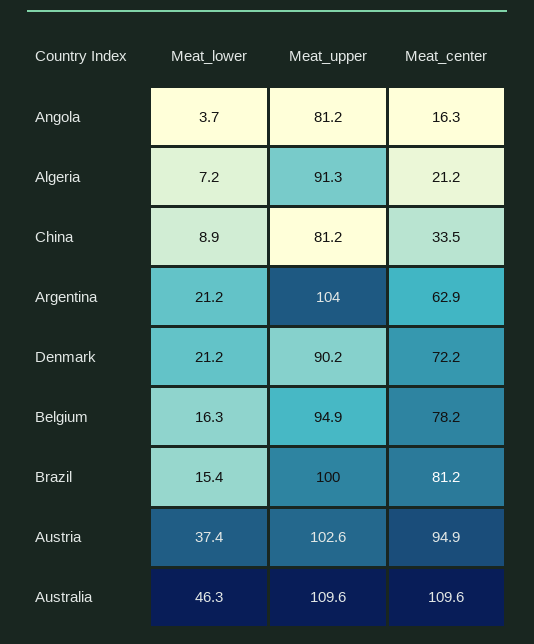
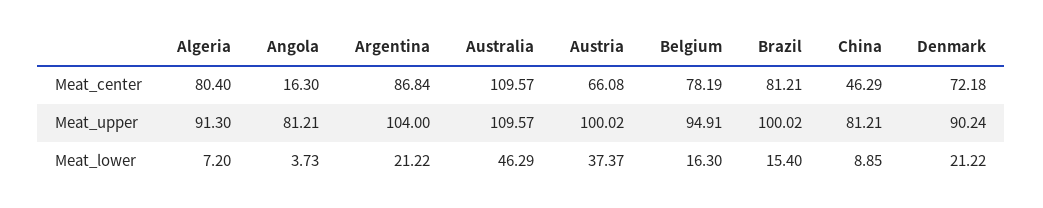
  {
    "Meat_lower": {
      "Angola": 3.73,
      "Algeria": 7.2,
      "China": 8.85,
      "Argentina": 21.22,
      "Denmark": 21.22,
      "Belgium": 16.3,
      "Brazil": 15.4,
      "Austria": 37.37,
      "Australia": 46.29
    },
    "Meat_upper": {
      "Angola": 81.21,
      "Algeria": 91.3,
      "China": 81.21,
      "Argentina": 104,
      "Denmark": 90.24,
      "Belgium": 94.91,
      "Brazil": 100.02,
-     "Austria": 102.6,
+     "Austria": 100.02,
      "Australia": 109.57
    },
    "Meat_center": {
      "Angola": 16.3,
-     "Algeria": 21.2,
+     "Algeria": 80.4,
-     "China": 33.5,
+     "China": 46.29,
-     "Argentina": 62.9,
+     "Argentina": 86.84,
      "Denmark": 72.18,
      "Belgium": 78.19,
      "Brazil": 81.21,
-     "Austria": 94.9,
+     "Austria": 66.08,
      "Australia": 109.57
    }
  }

